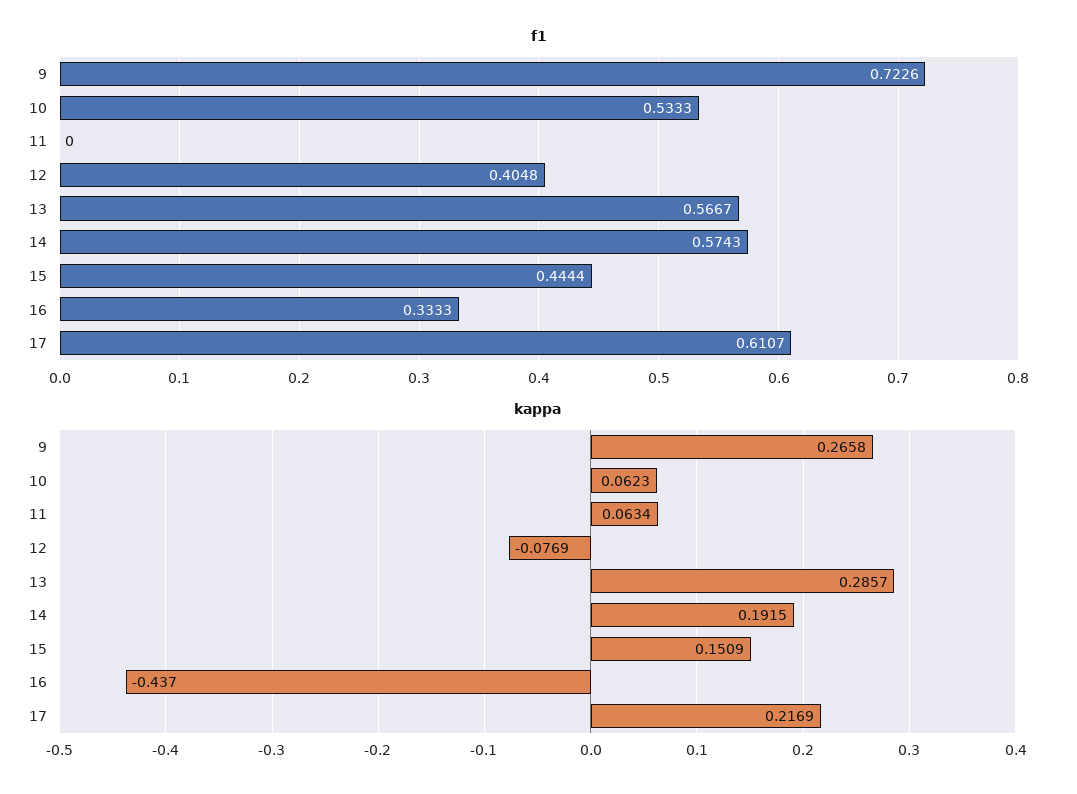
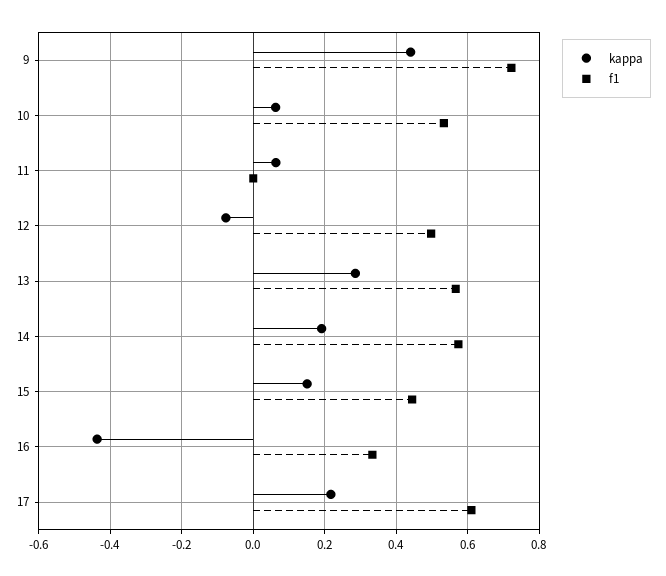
  {
    "f1": {
      "9": 0.7226,
      "10": 0.5333,
      "11": 0,
-     "12": 0.4048,
+     "12": 0.5,
      "13": 0.5667,
      "14": 0.5743,
      "15": 0.4444,
      "16": 0.3333,
      "17": 0.6107
    },
    "kappa": {
-     "9": 0.2658,
+     "9": 0.44,
      "10": 0.0623,
      "11": 0.0634,
      "12": -0.0769,
      "13": 0.2857,
      "14": 0.1915,
      "15": 0.1509,
      "16": -0.437,
      "17": 0.2169
    }
  }

